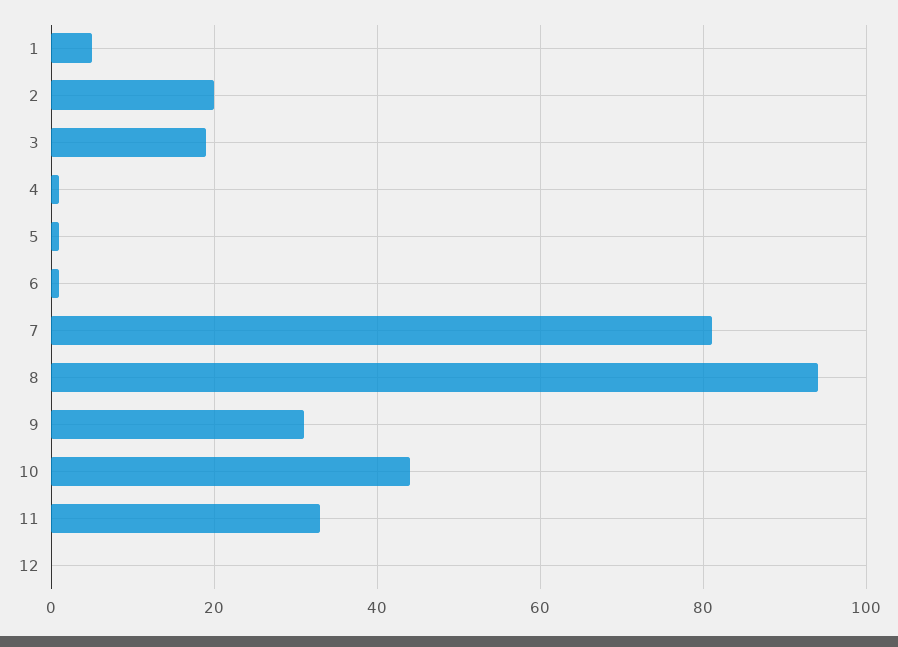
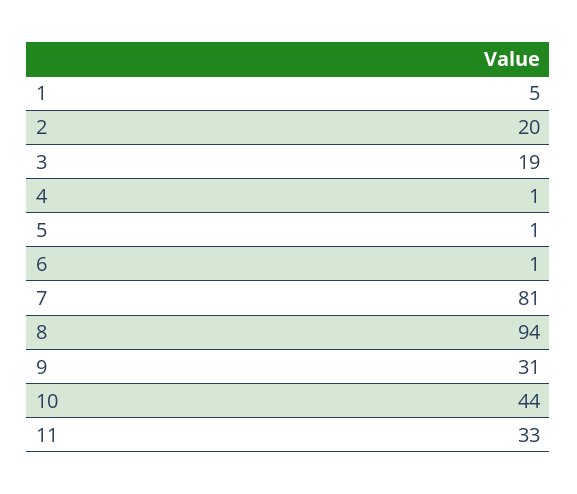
  {
    "1": 5,
    "2": 20,
    "3": 19,
    "4": 1,
    "5": 1,
    "6": 1,
    "7": 81,
    "8": 94,
    "9": 31,
    "10": 44,
-   "11": 33,
+   "11": 33
-   "12": 0
  }

